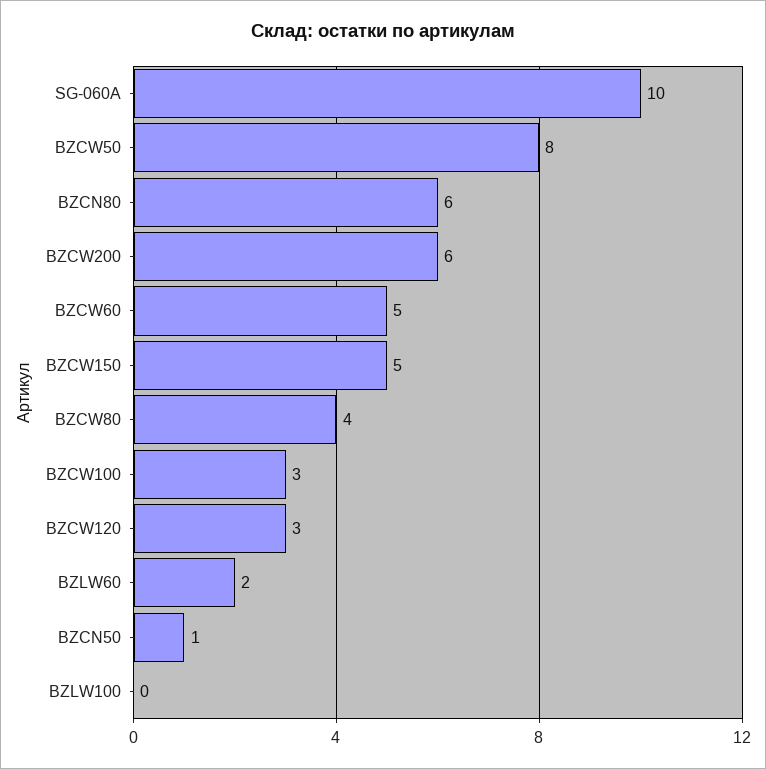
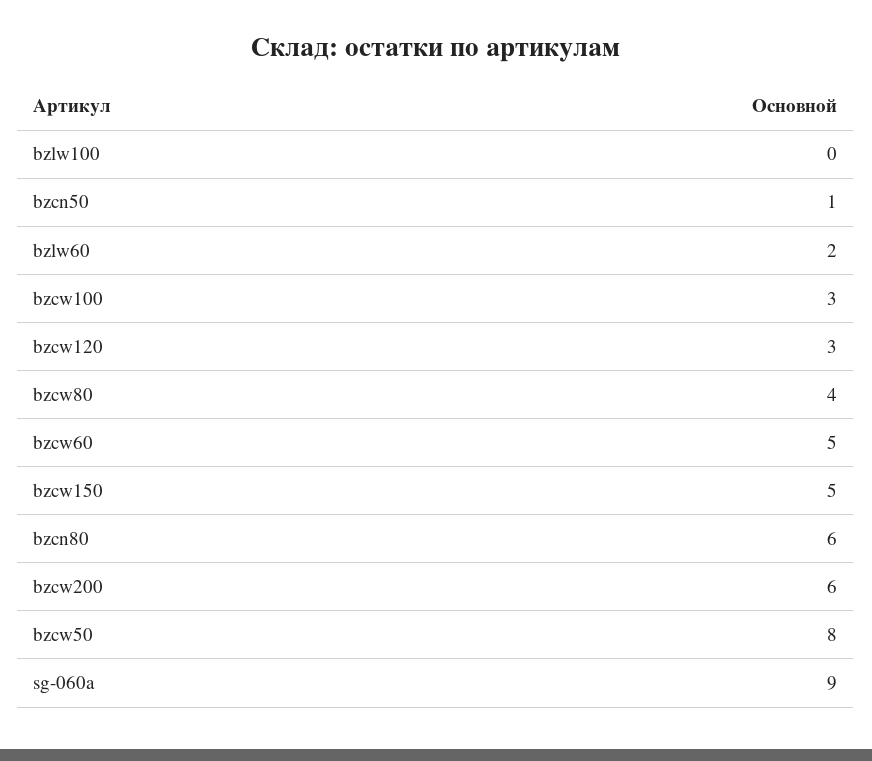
  {
-   "SG-060A": 10,
+   "SG-060A": 9,
    "BZCW50": 8,
    "BZCN80": 6,
    "BZCW200": 6,
    "BZCW60": 5,
    "BZCW150": 5,
    "BZCW80": 4,
    "BZCW100": 3,
    "BZCW120": 3,
    "BZLW60": 2,
    "BZCN50": 1,
    "BZLW100": 0
  }

